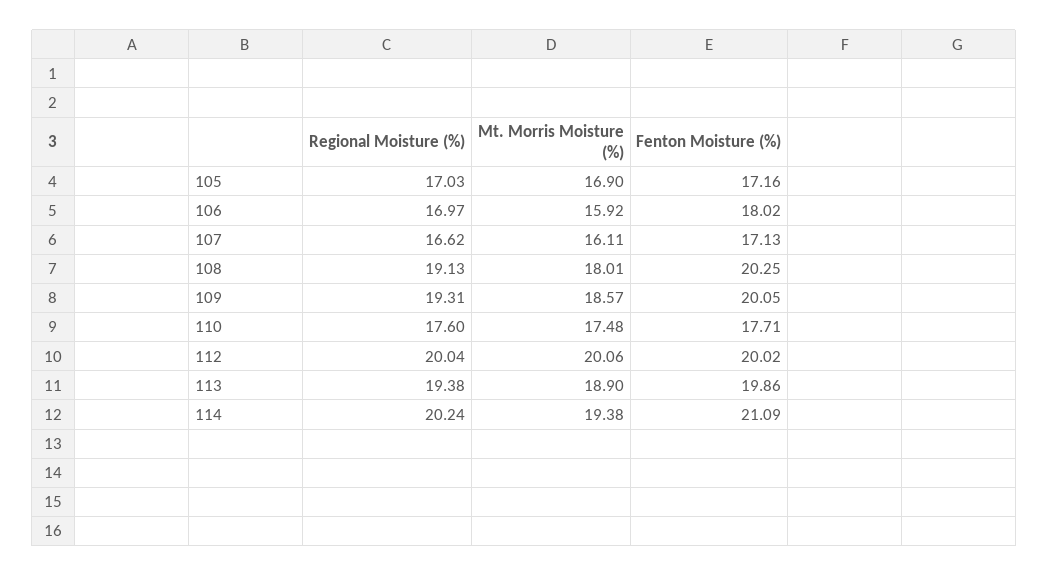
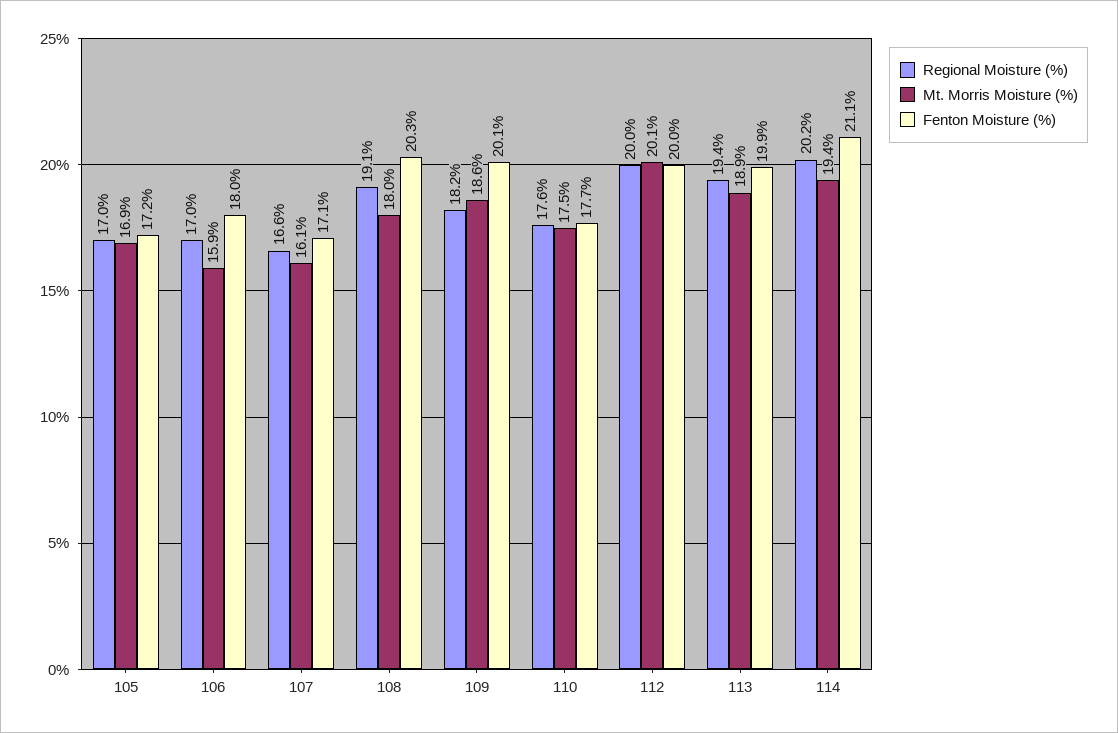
  {
    "Regional Moisture (%)": {
      "105": 17.03,
      "106": 16.97,
      "107": 16.62,
      "108": 19.13,
-     "109": 19.31,
+     "109": 18.2,
      "110": 17.6,
      "112": 20.04,
      "113": 19.38,
      "114": 20.24
    },
    "Mt. Morris Moisture (%)": {
      "105": 16.9,
      "106": 15.92,
      "107": 16.11,
      "108": 18.01,
      "109": 18.57,
      "110": 17.48,
      "112": 20.06,
      "113": 18.9,
      "114": 19.38
    },
    "Fenton Moisture (%)": {
      "105": 17.16,
      "106": 18.02,
      "107": 17.13,
      "108": 20.25,
      "109": 20.05,
      "110": 17.71,
      "112": 20.02,
      "113": 19.86,
      "114": 21.09
    }
  }

